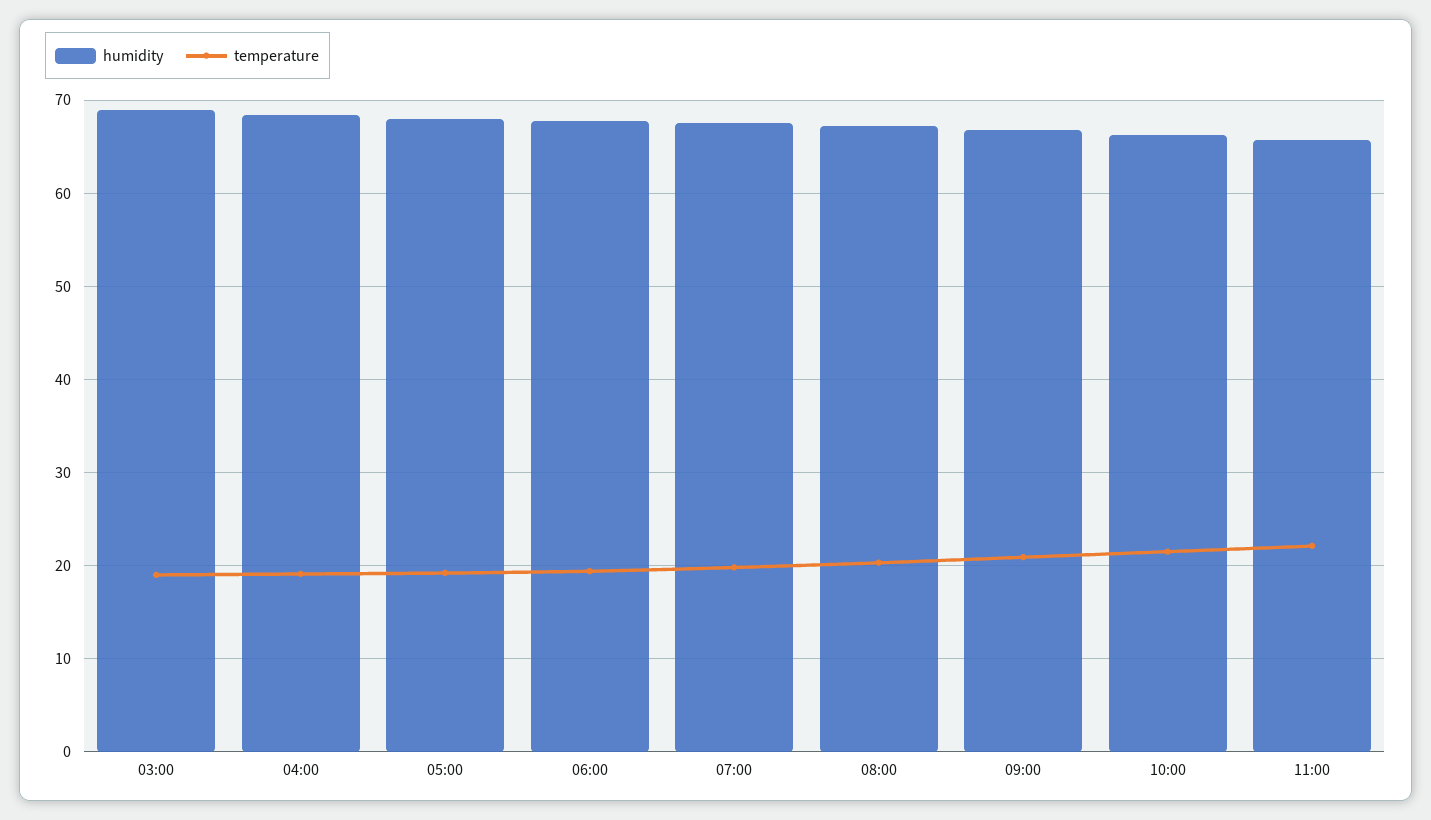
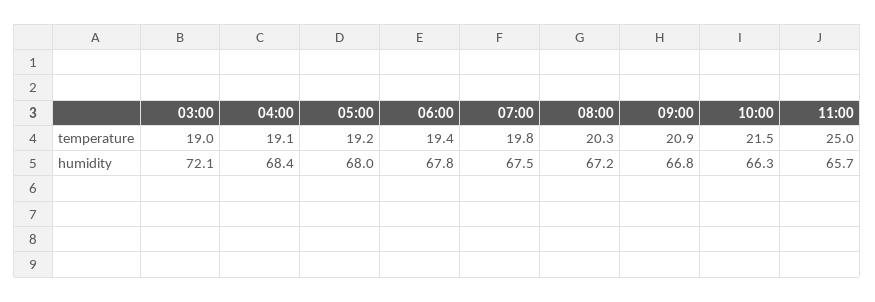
  {
    "humidity": {
-     "03:00": 69,
+     "03:00": 72.1,
      "04:00": 68.4,
      "05:00": 68,
      "06:00": 67.8,
      "07:00": 67.5,
      "08:00": 67.2,
      "09:00": 66.8,
      "10:00": 66.3,
      "11:00": 65.7
    },
    "temperature": {
      "03:00": 19,
      "04:00": 19.1,
      "05:00": 19.2,
      "06:00": 19.4,
      "07:00": 19.8,
      "08:00": 20.3,
      "09:00": 20.9,
      "10:00": 21.5,
-     "11:00": 22
+     "11:00": 25
    }
  }

